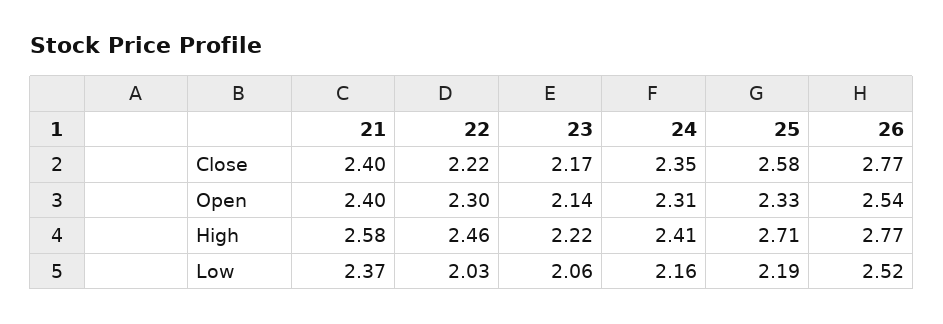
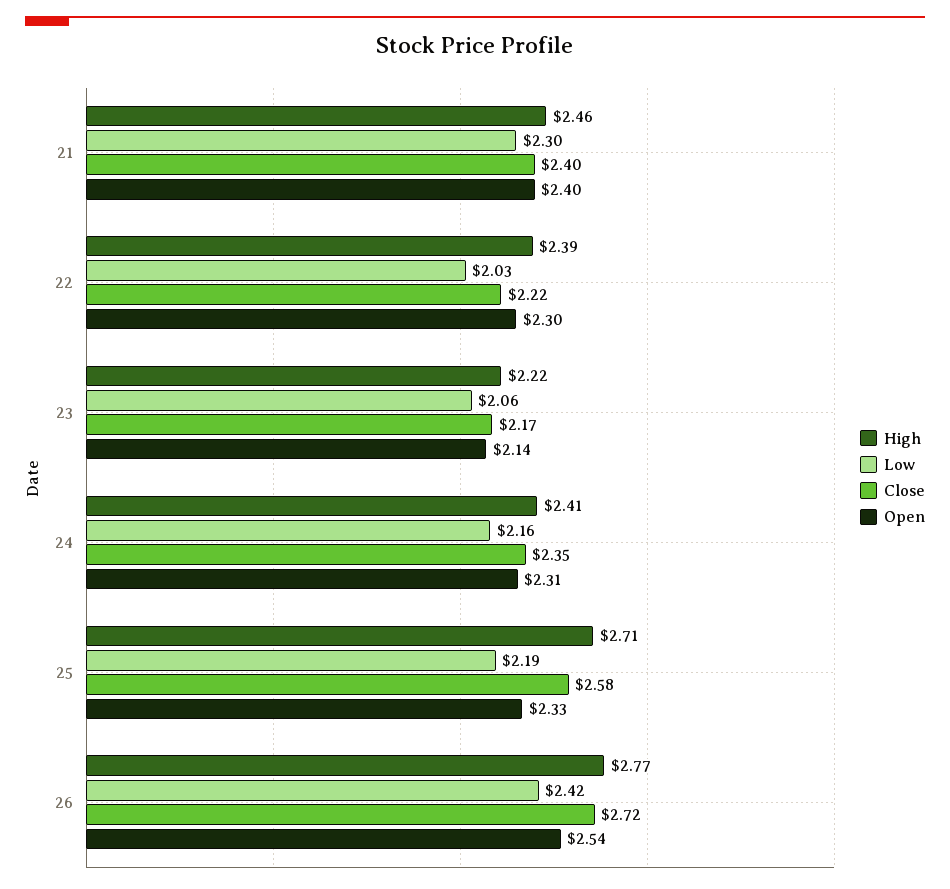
  {
    "Close": {
      "21": 2.4,
      "22": 2.22,
      "23": 2.17,
      "24": 2.35,
      "25": 2.58,
-     "26": 2.77
+     "26": 2.72
    },
    "Open": {
      "21": 2.4,
      "22": 2.3,
      "23": 2.14,
      "24": 2.31,
      "25": 2.33,
      "26": 2.54
    },
    "High": {
-     "21": 2.58,
+     "21": 2.46,
-     "22": 2.46,
+     "22": 2.39,
      "23": 2.22,
      "24": 2.41,
      "25": 2.71,
      "26": 2.77
    },
    "Low": {
-     "21": 2.37,
+     "21": 2.3,
      "22": 2.03,
      "23": 2.06,
      "24": 2.16,
      "25": 2.19,
-     "26": 2.52
+     "26": 2.42
    }
  }

